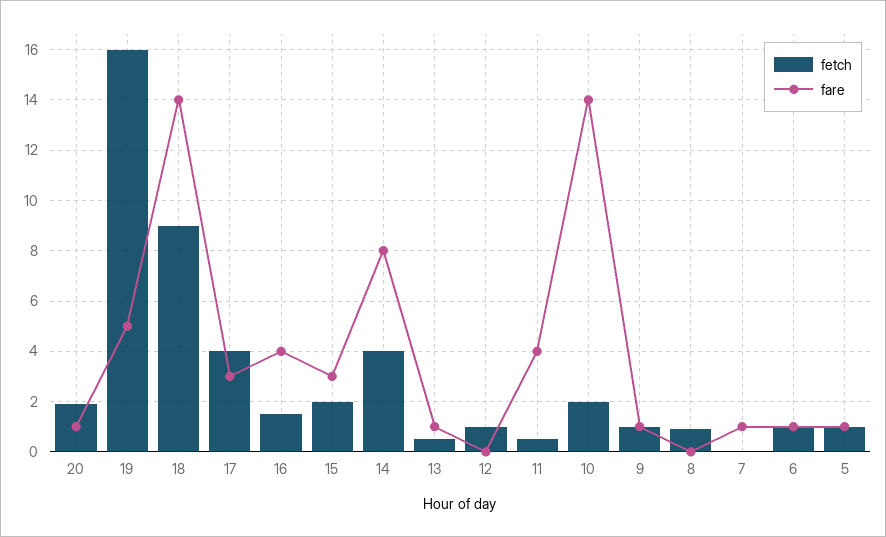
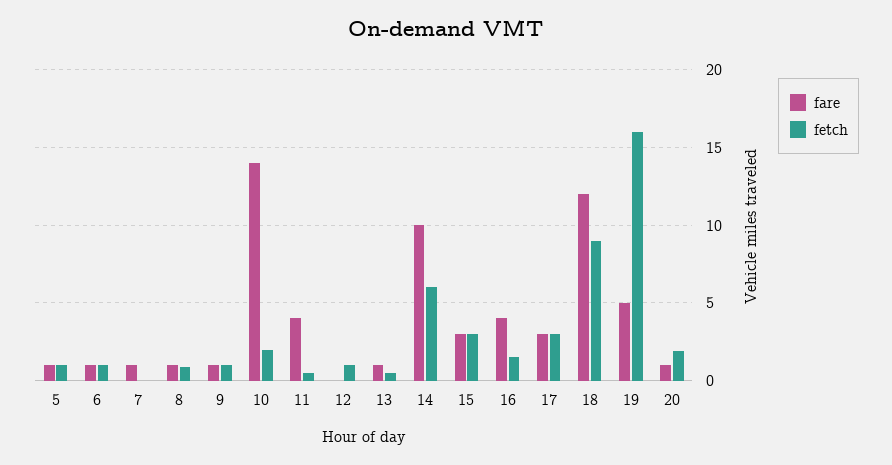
  {
    "fetch": {
      "20": 2,
      "19": 16,
      "18": 9,
-     "17": 4,
+     "17": 3,
      "16": 1.5,
-     "15": 2,
+     "15": 3,
-     "14": 4,
+     "14": 6,
      "13": 0.5,
      "12": 1,
      "11": 0.5,
      "10": 2,
      "9": 1,
      "8": 1,
      "7": 0,
      "6": 1,
      "5": 1
    },
    "fare": {
      "20": 1,
      "19": 5,
-     "18": 14,
+     "18": 12,
      "17": 3,
      "16": 4,
      "15": 3,
-     "14": 8,
+     "14": 10,
      "13": 1,
      "12": 0,
      "11": 4,
      "10": 14,
      "9": 1,
-     "8": 0,
+     "8": 1,
      "7": 1,
      "6": 1,
      "5": 1
    }
  }

